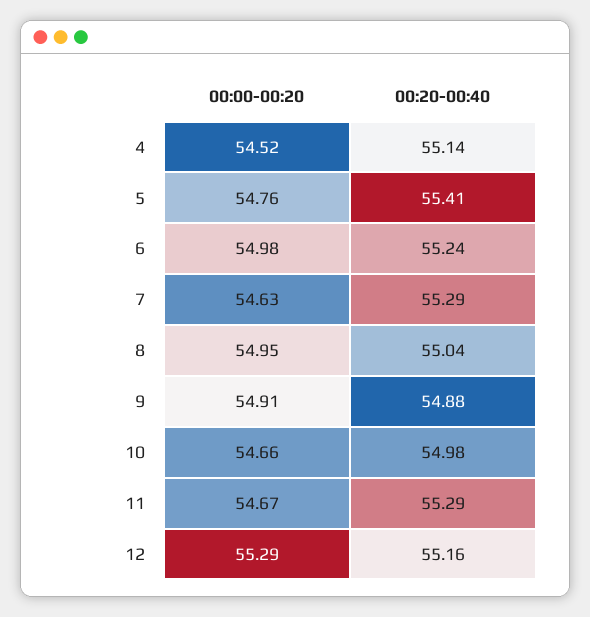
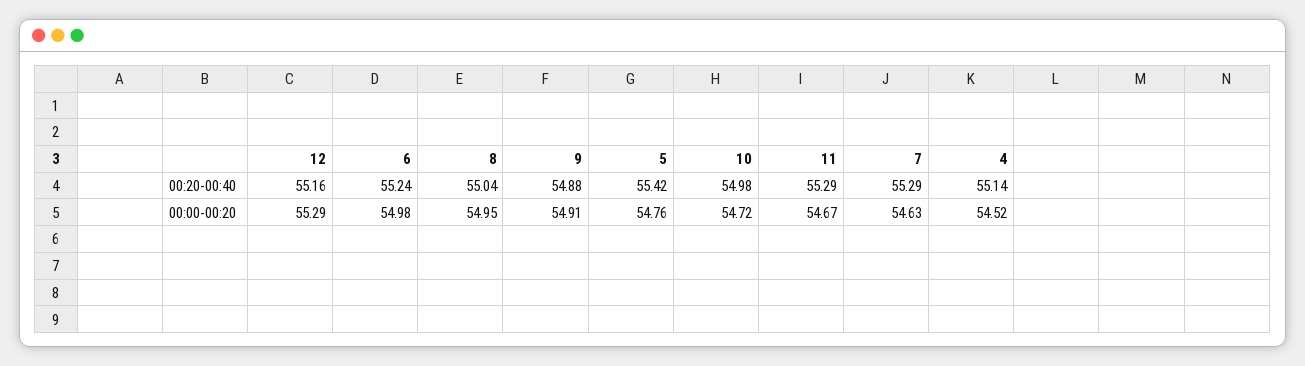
  {
    "00:00-00:20": {
      "4": 54.52,
      "5": 54.76,
      "6": 54.98,
      "7": 54.63,
      "8": 54.95,
      "9": 54.91,
-     "10": 54.66,
+     "10": 54.72,
      "11": 54.67,
      "12": 55.29
    },
    "00:20-00:40": {
      "4": 55.14,
-     "5": 55.41,
+     "5": 55.42,
      "6": 55.24,
      "7": 55.29,
      "8": 55.04,
      "9": 54.88,
      "10": 54.98,
      "11": 55.29,
      "12": 55.16
    }
  }

